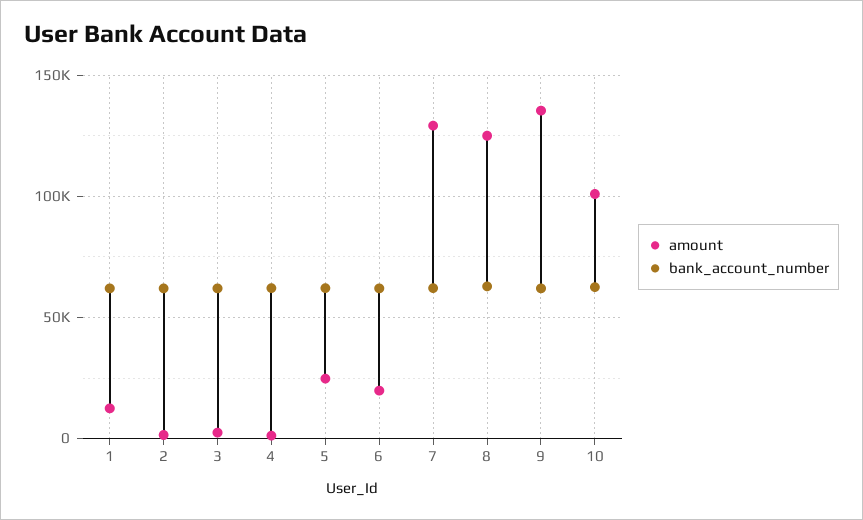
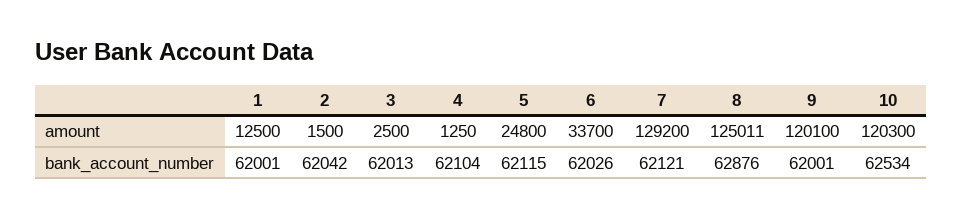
  {
    "amount": {
      "1": 12500,
      "2": 1500,
      "3": 2500,
      "4": 1250,
      "5": 24800,
-     "6": 20000,
+     "6": 33700,
      "7": 129200,
      "8": 125011,
-     "9": 135000,
+     "9": 120100,
-     "10": 100000
+     "10": 120300
    },
    "bank_account_number": {
      "1": 62001,
      "2": 62042,
      "3": 62013,
      "4": 62104,
      "5": 62115,
      "6": 62026,
      "7": 62121,
      "8": 62876,
      "9": 62001,
      "10": 62534
    }
  }

